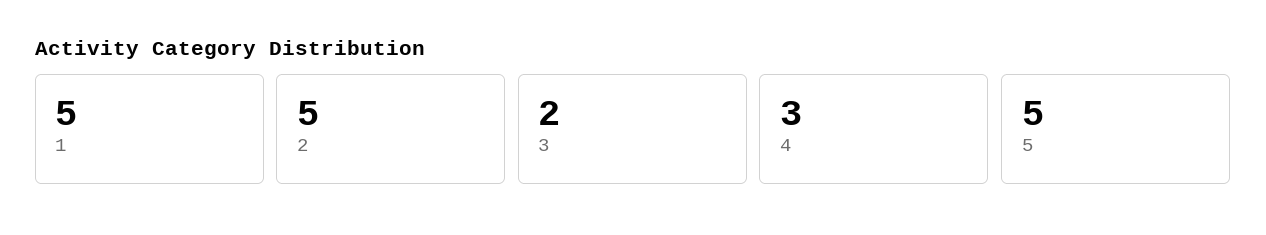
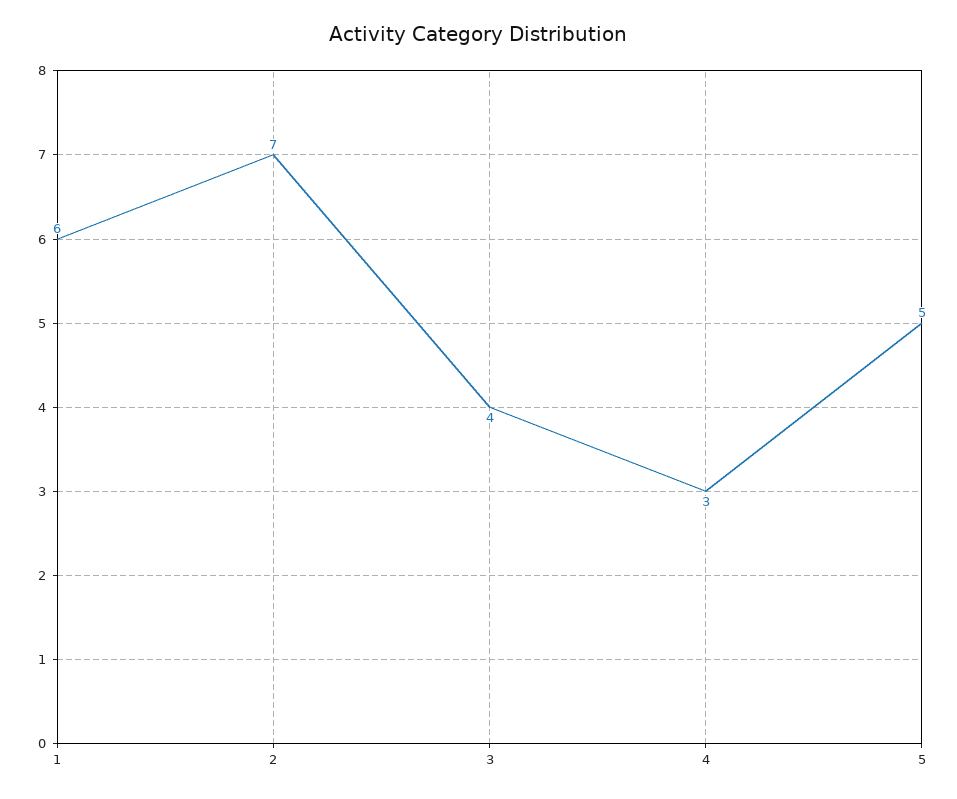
  {
-   "1": 5,
+   "1": 6,
-   "2": 5,
+   "2": 7,
-   "3": 2,
+   "3": 4,
    "4": 3,
    "5": 5
  }

